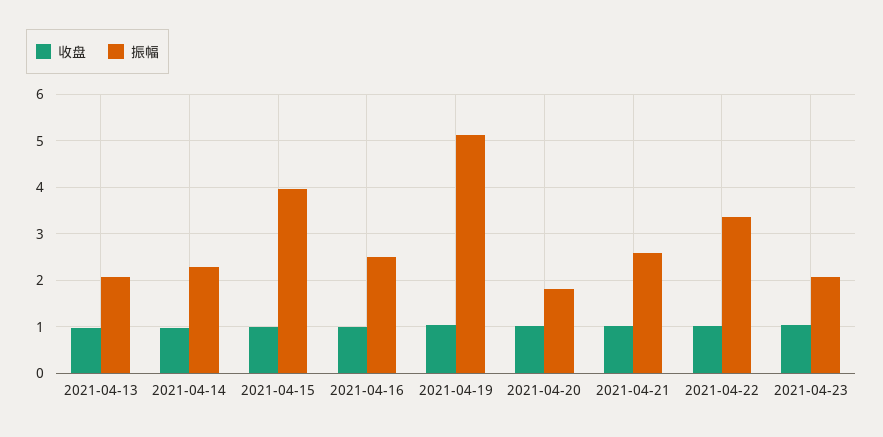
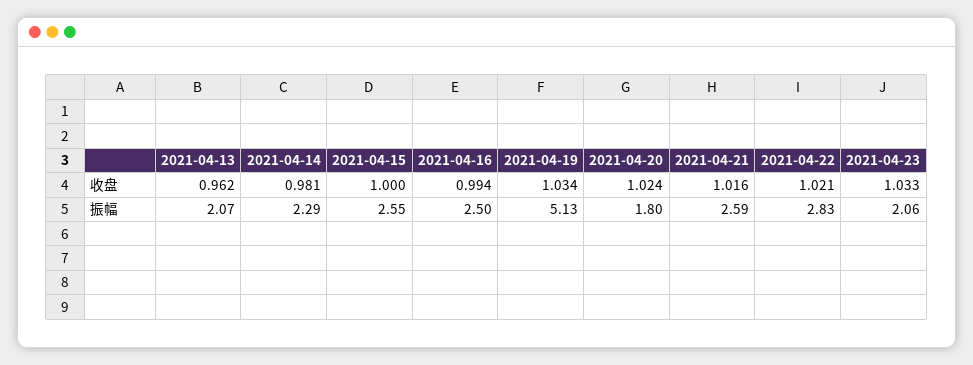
  {
    "收盘": {
      "2021-04-13": 0.962,
      "2021-04-14": 0.981,
      "2021-04-15": 1,
      "2021-04-16": 0.994,
      "2021-04-19": 1.034,
      "2021-04-20": 1.024,
      "2021-04-21": 1.016,
      "2021-04-22": 1.021,
      "2021-04-23": 1.033
    },
    "振幅": {
      "2021-04-13": 2.07,
      "2021-04-14": 2.29,
-     "2021-04-15": 4,
+     "2021-04-15": 2.55,
      "2021-04-16": 2.5,
      "2021-04-19": 5.13,
      "2021-04-20": 1.8,
      "2021-04-21": 2.59,
-     "2021-04-22": 3.4,
+     "2021-04-22": 2.83,
      "2021-04-23": 2.06
    }
  }

